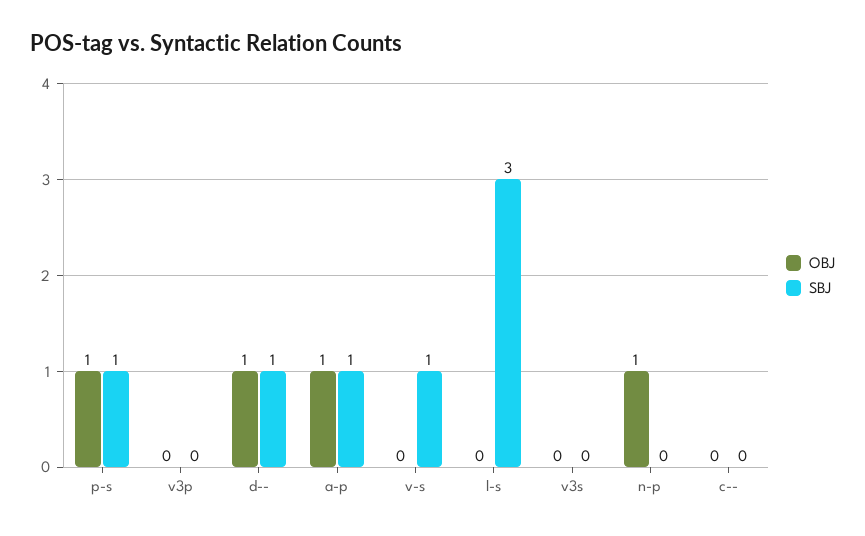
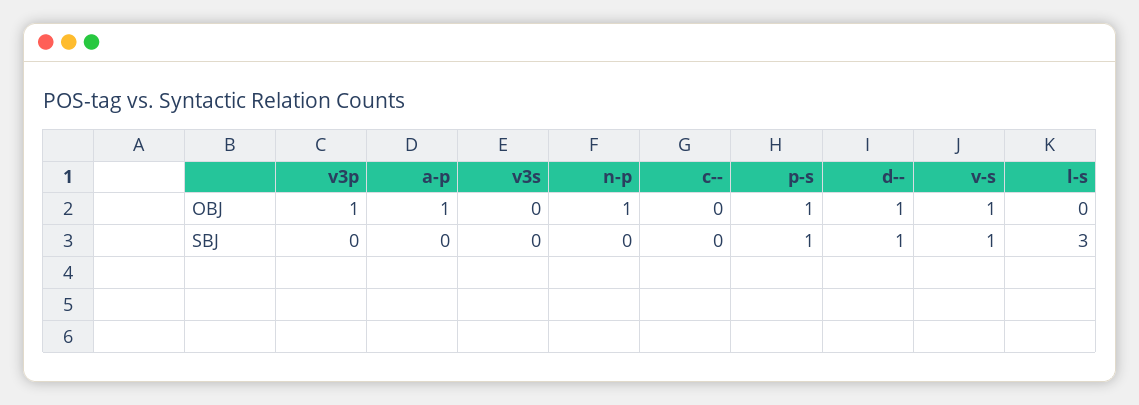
  {
    "OBJ": {
      "p-s": 1,
-     "v3p": 0,
+     "v3p": 1,
      "d--": 1,
      "a-p": 1,
-     "v-s": 0,
+     "v-s": 1,
      "l-s": 0,
      "v3s": 0,
      "n-p": 1,
      "c--": 0
    },
    "SBJ": {
      "p-s": 1,
      "v3p": 0,
      "d--": 1,
-     "a-p": 1,
+     "a-p": 0,
      "v-s": 1,
      "l-s": 3,
      "v3s": 0,
      "n-p": 0,
      "c--": 0
    }
  }

